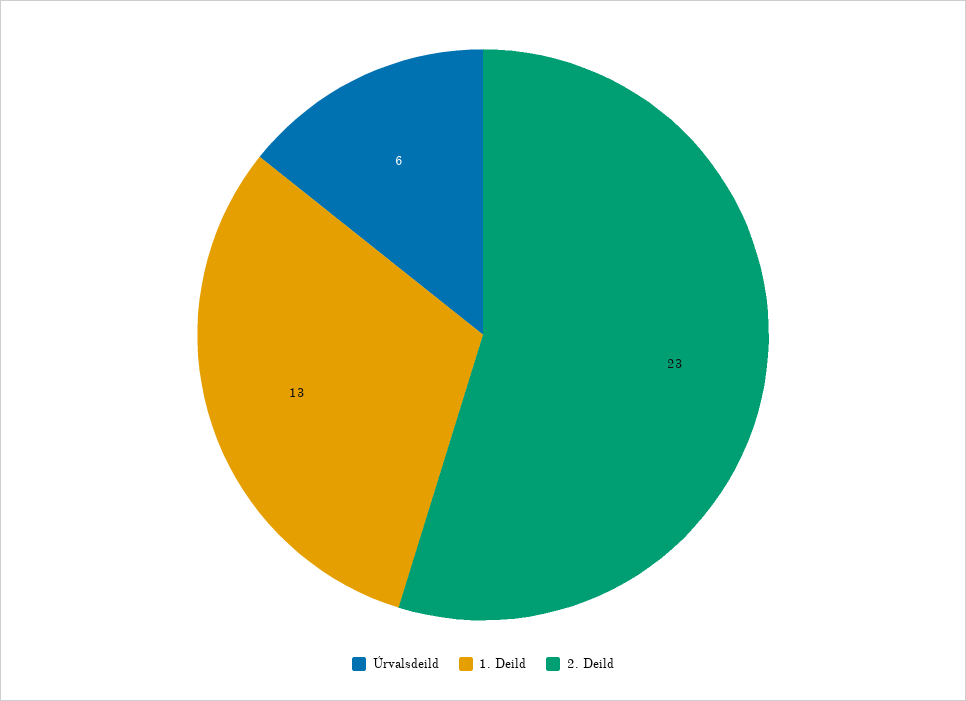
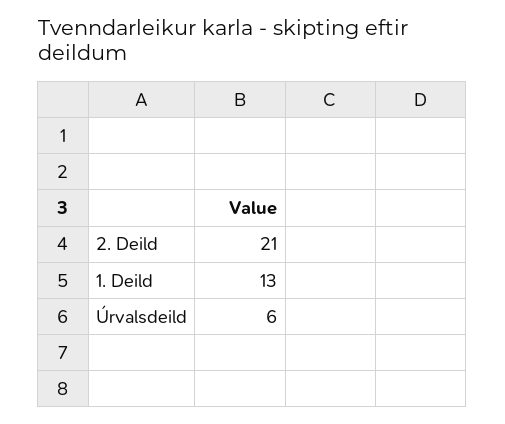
  {
    "Úrvalsdeild": 6,
    "1. Deild": 13,
-   "2. Deild": 23
+   "2. Deild": 21
  }

